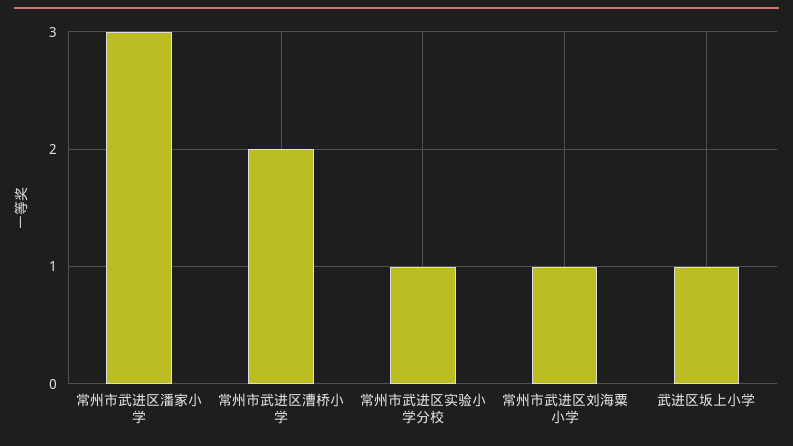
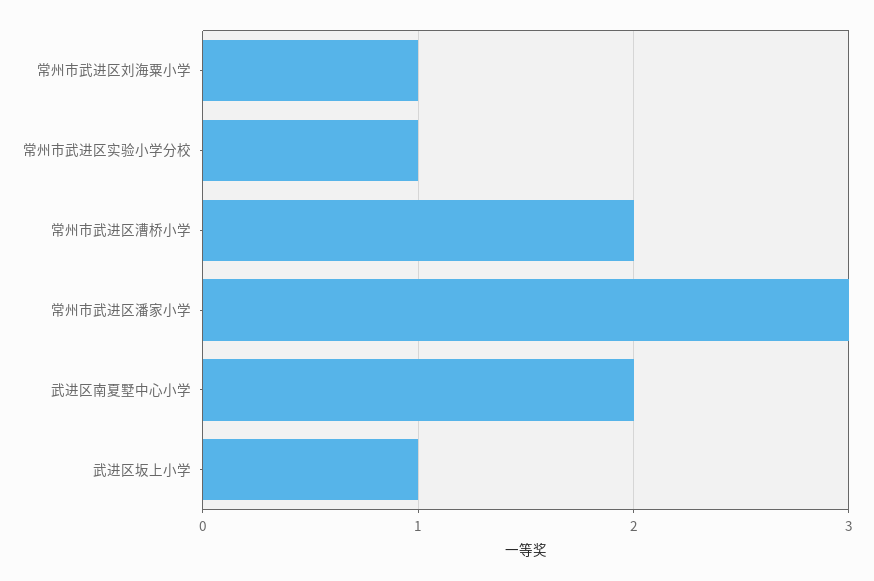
  {
    "常州市武进区潘家小学": 3,
    "常州市武进区漕桥小学": 2,
    "常州市武进区实验小学分校": 1,
    "常州市武进区刘海粟小学": 1,
-   "武进区坂上小学": 1
+   "武进区坂上小学": 1,
+   "武进区南夏墅中心小学": 2
  }

